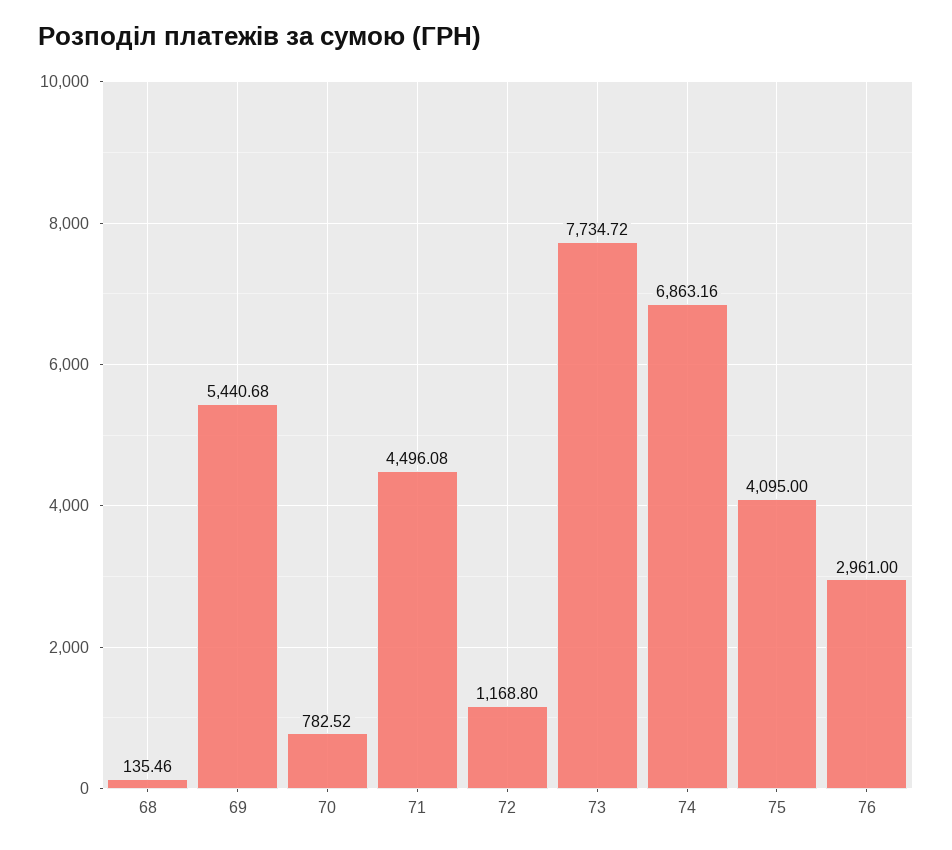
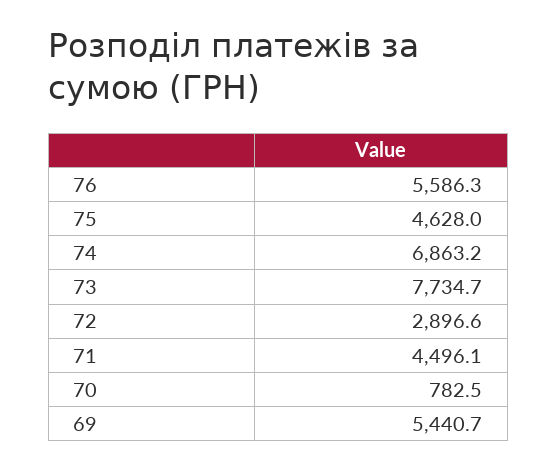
  {
-   "68": 135.46,
    "69": 5440.68,
    "70": 782.52,
    "71": 4496.08,
-   "72": 1168.8,
+   "72": 2896.6,
    "73": 7734.72,
    "74": 6863.16,
-   "75": 4095,
+   "75": 4628,
-   "76": 2961
+   "76": 5586.3
  }

